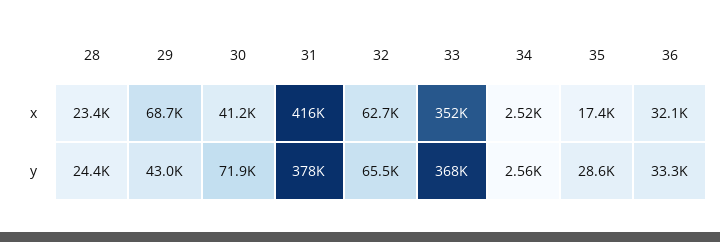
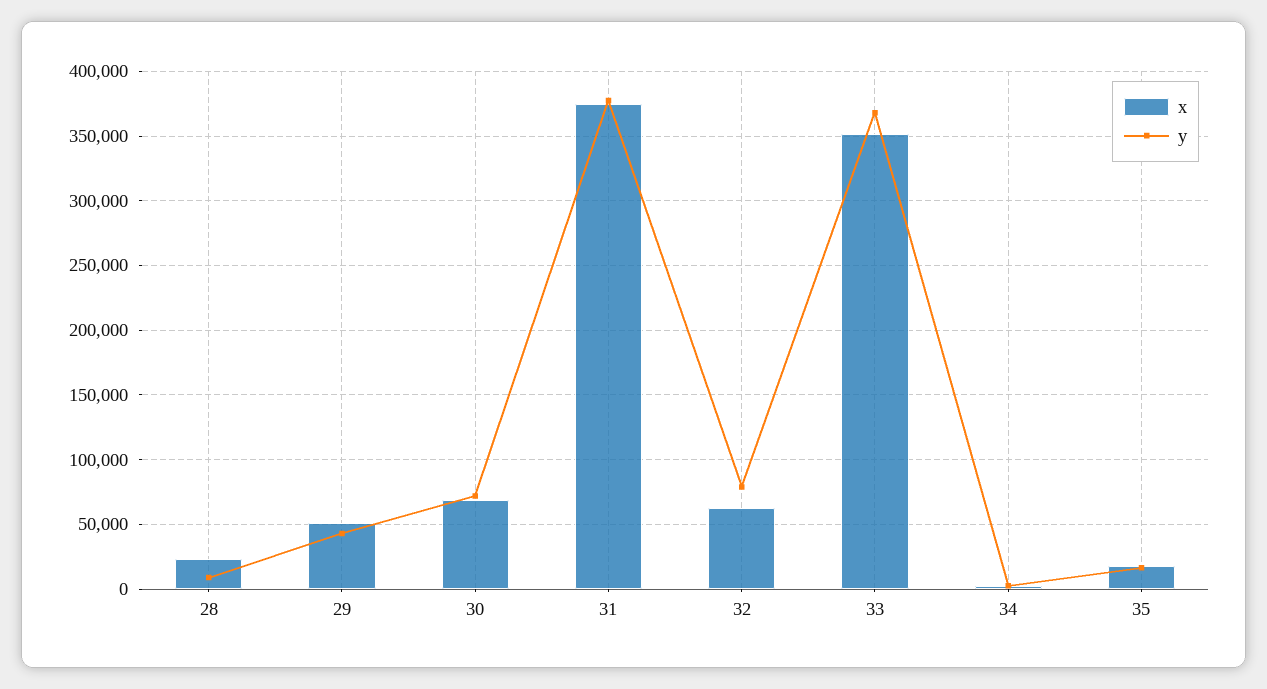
  {
    "x": {
      "28": 23400,
-     "29": 68700,
+     "29": 50000,
-     "30": 41200,
+     "30": 70000,
-     "31": 416000,
+     "31": 375000,
      "32": 62700,
      "33": 352000,
      "34": 2520,
-     "35": 17400,
+     "35": 17400
-     "36": 32100
    },
    "y": {
-     "28": 24400,
+     "28": 10000,
      "29": 43000,
      "30": 71900,
      "31": 378000,
-     "32": 65500,
+     "32": 80000,
      "33": 368000,
      "34": 2560,
-     "35": 28600,
+     "35": 15000
-     "36": 33300
    }
  }

